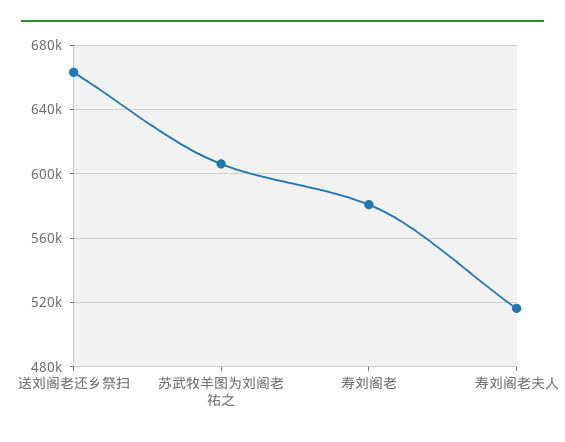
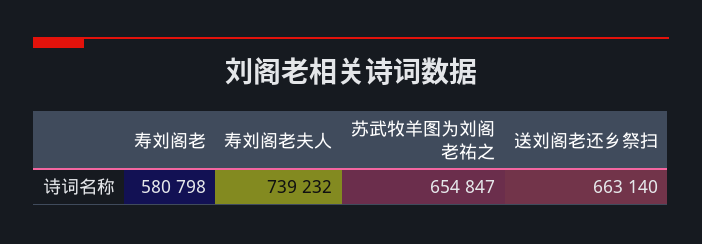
  {
    "送刘阁老还乡祭扫": 663140,
-   "苏武牧羊图为刘阁老祐之": 605000,
+   "苏武牧羊图为刘阁老祐之": 654847,
    "寿刘阁老": 580798,
-   "寿刘阁老夫人": 515000
+   "寿刘阁老夫人": 739232
  }

